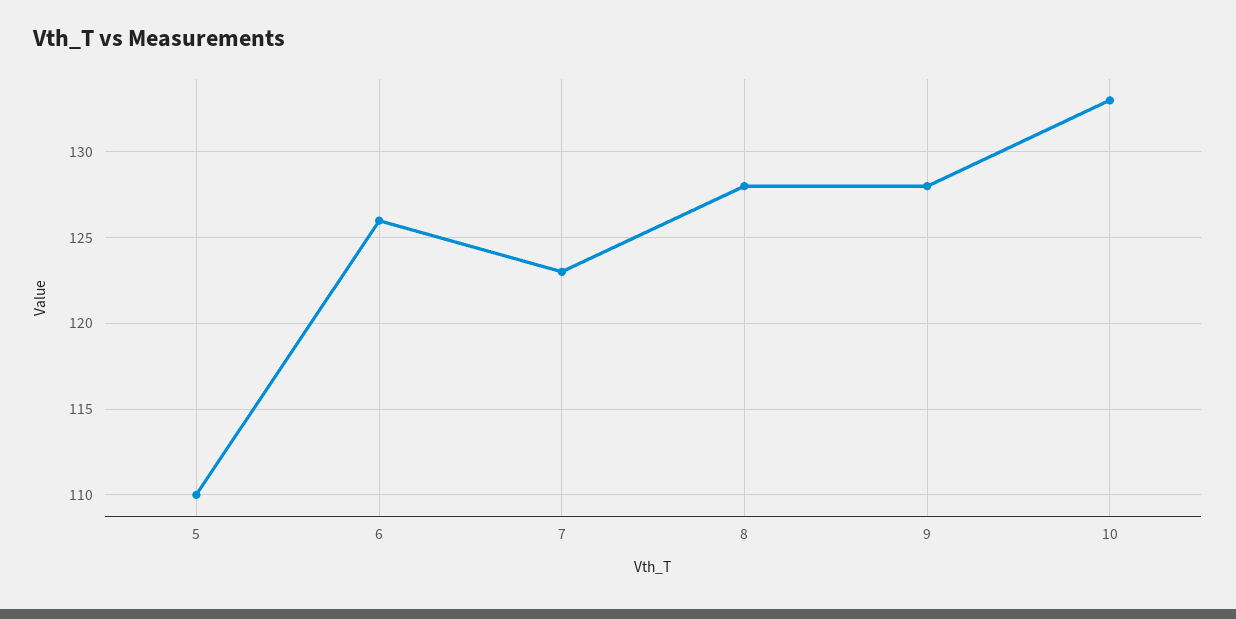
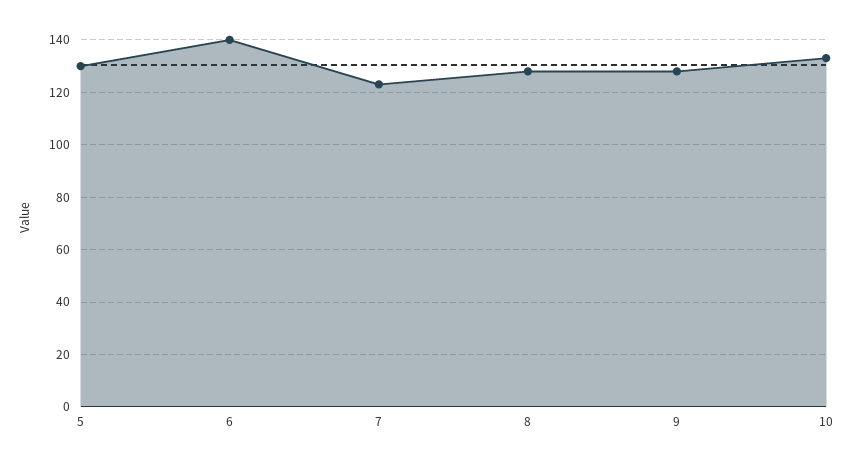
  {
-   "5": 110,
+   "5": 130,
-   "6": 126,
+   "6": 140,
    "7": 123,
    "8": 128,
    "9": 128,
    "10": 133
  }

